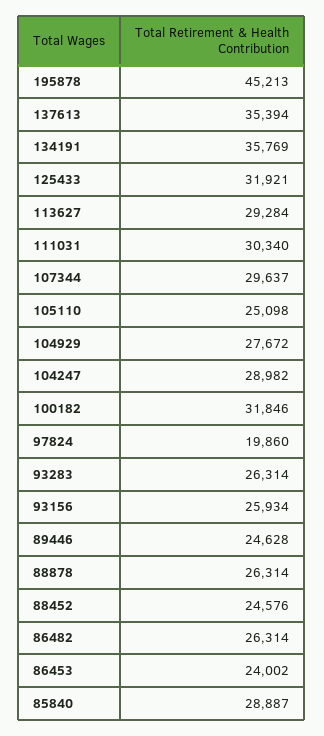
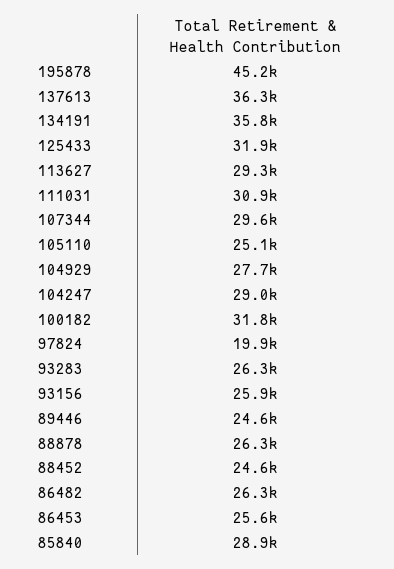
  {
    "195878": 45213,
-   "137613": 35394,
+   "137613": 36300,
    "134191": 35769,
    "125433": 31921,
    "113627": 29284,
-   "111031": 30340,
+   "111031": 30900,
    "107344": 29637,
    "105110": 25098,
    "104929": 27672,
    "104247": 28982,
    "100182": 31846,
    "97824": 19860,
    "93283": 26314,
    "93156": 25934,
    "89446": 24628,
    "88878": 26314,
    "88452": 24576,
    "86482": 26314,
-   "86453": 24002,
+   "86453": 25600,
    "85840": 28887
  }

